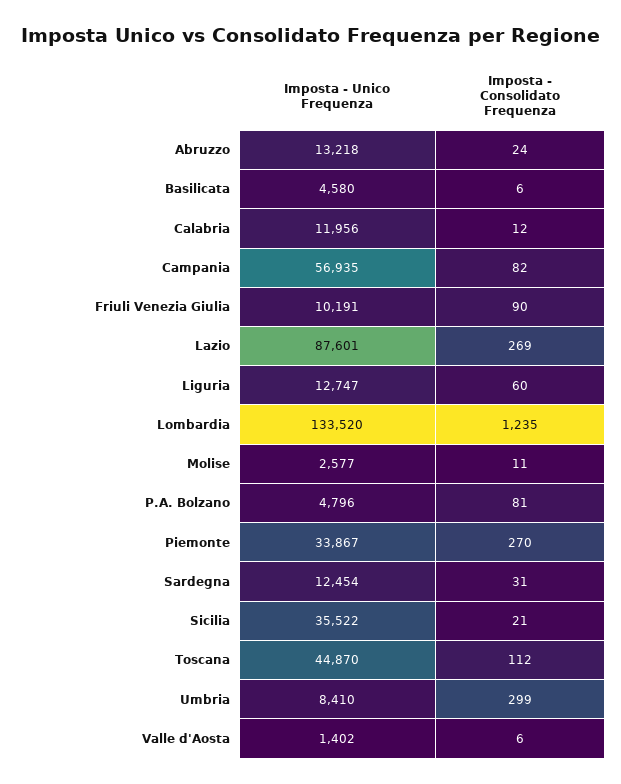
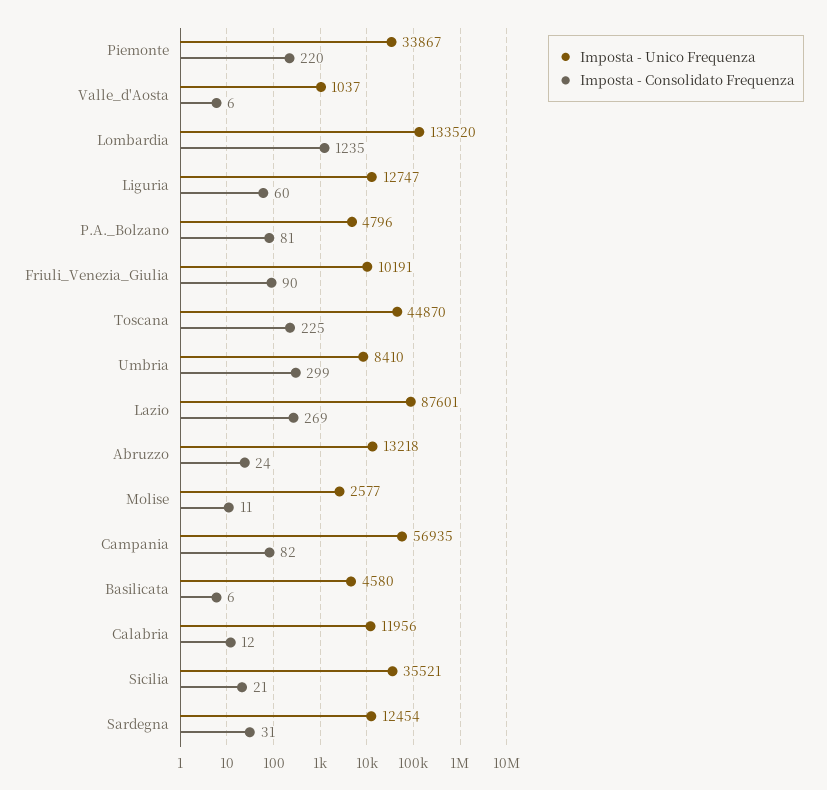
  {
    "Imposta - Unico Frequenza": {
      "Abruzzo": 13218,
      "Basilicata": 4580,
      "Calabria": 11956,
      "Campania": 56935,
      "Friuli Venezia Giulia": 10191,
      "Lazio": 87601,
      "Liguria": 12747,
      "Lombardia": 133520,
      "Molise": 2577,
      "P.A. Bolzano": 4796,
      "Piemonte": 33867,
      "Sardegna": 12454,
-     "Sicilia": 35522,
+     "Sicilia": 35521,
      "Toscana": 44870,
      "Umbria": 8410,
-     "Valle d'Aosta": 1402
+     "Valle d'Aosta": 1037
    },
    "Imposta - Consolidato Frequenza": {
      "Abruzzo": 24,
      "Basilicata": 6,
      "Calabria": 12,
      "Campania": 82,
      "Friuli Venezia Giulia": 90,
      "Lazio": 269,
      "Liguria": 60,
      "Lombardia": 1235,
      "Molise": 11,
      "P.A. Bolzano": 81,
-     "Piemonte": 270,
+     "Piemonte": 220,
      "Sardegna": 31,
      "Sicilia": 21,
-     "Toscana": 112,
+     "Toscana": 225,
      "Umbria": 299,
      "Valle d'Aosta": 6
    }
  }

